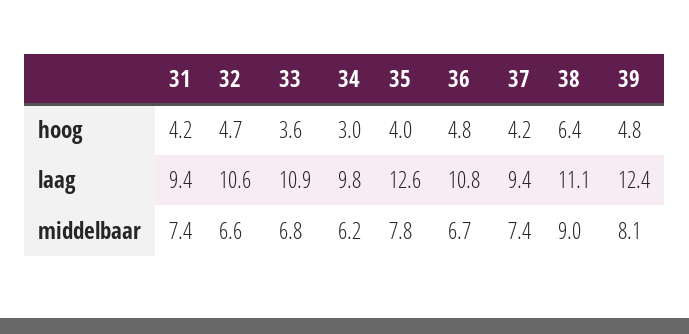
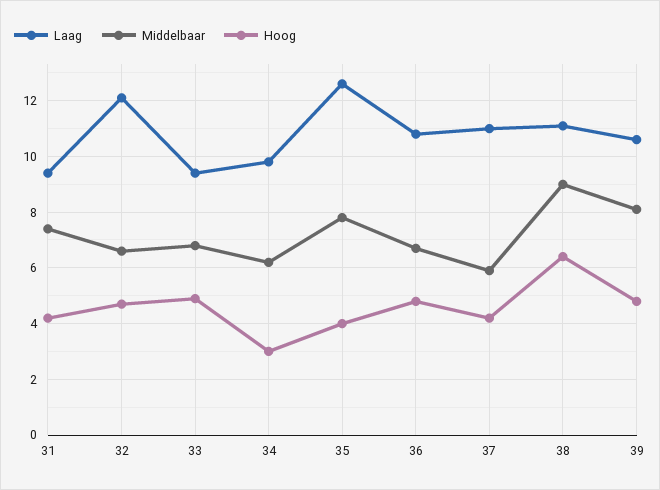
  {
    "hoog": {
      "31": 4.2,
      "32": 4.7,
-     "33": 3.6,
+     "33": 5,
      "34": 3,
      "35": 4,
      "36": 4.8,
      "37": 4.2,
      "38": 6.4,
      "39": 4.8
    },
    "laag": {
      "31": 9.4,
-     "32": 10.6,
+     "32": 12,
-     "33": 10.9,
+     "33": 9.5,
      "34": 9.8,
      "35": 12.6,
      "36": 10.8,
-     "37": 9.4,
+     "37": 11,
      "38": 11.1,
-     "39": 12.4
+     "39": 10.5
    },
    "middelbaar": {
      "31": 7.4,
      "32": 6.6,
      "33": 6.8,
      "34": 6.2,
      "35": 7.8,
      "36": 6.7,
-     "37": 7.4,
+     "37": 6,
      "38": 9,
      "39": 8.1
    }
  }

